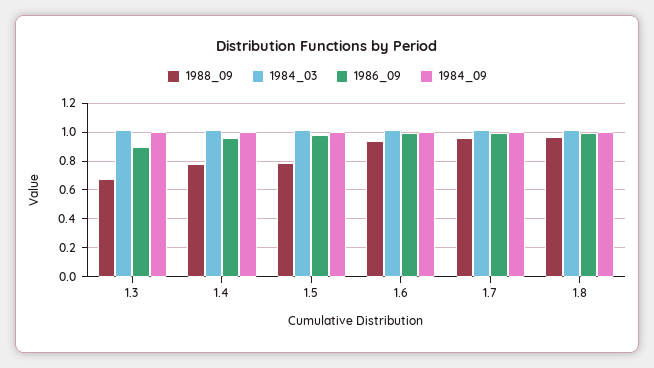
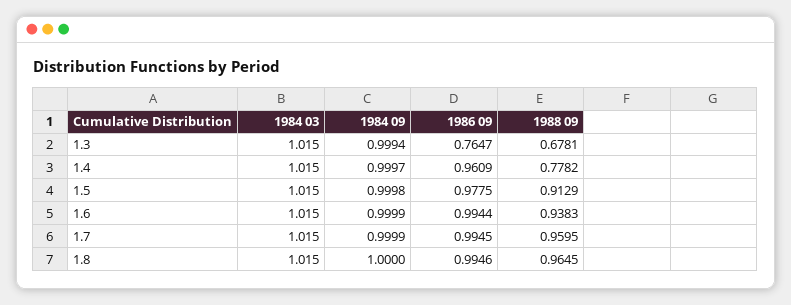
  {
    "1988_09": {
      "1.3": 0.6781,
      "1.4": 0.7782,
-     "1.5": 0.8,
+     "1.5": 0.9129,
      "1.6": 0.9383,
      "1.7": 0.9595,
      "1.8": 0.9645
    },
    "1984_03": {
      "1.3": 1.015,
      "1.4": 1.015,
      "1.5": 1.015,
      "1.6": 1.015,
      "1.7": 1.015,
      "1.8": 1.015
    },
    "1986_09": {
-     "1.3": 0.9,
+     "1.3": 0.7647,
      "1.4": 0.9609,
      "1.5": 0.9775,
      "1.6": 0.9944,
      "1.7": 0.9945,
      "1.8": 0.9946
    },
    "1984_09": {
      "1.3": 0.9994,
      "1.4": 0.9997,
      "1.5": 0.9998,
      "1.6": 0.9999,
      "1.7": 0.9999,
      "1.8": 1
    }
  }

